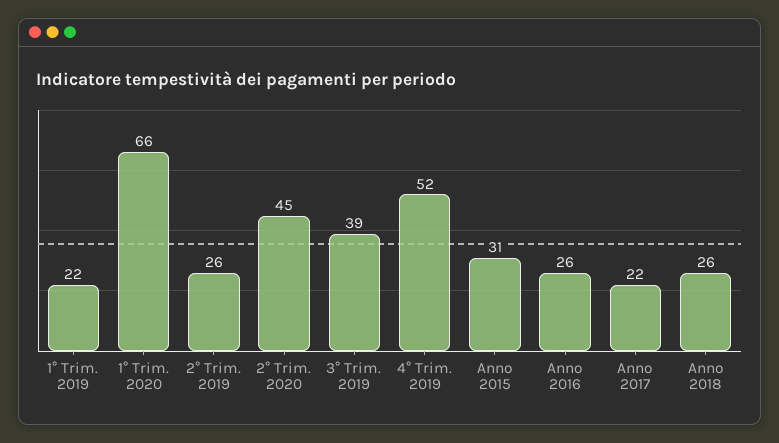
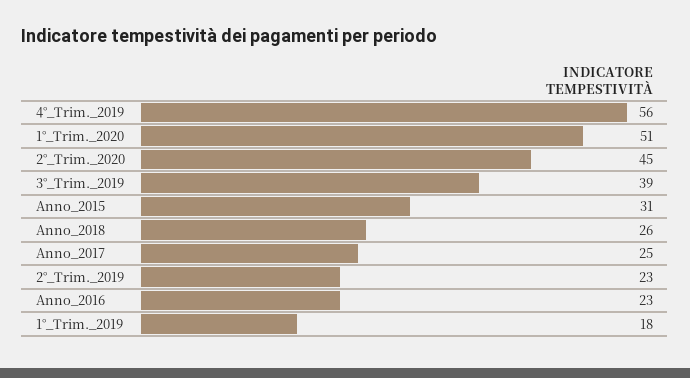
  {
-   "1° Trim. 2019": 22,
+   "1° Trim. 2019": 18,
-   "1° Trim. 2020": 66,
+   "1° Trim. 2020": 51,
-   "2° Trim. 2019": 26,
+   "2° Trim. 2019": 23,
    "2° Trim. 2020": 45,
    "3° Trim. 2019": 39,
-   "4° Trim. 2019": 52,
+   "4° Trim. 2019": 56,
    "Anno 2015": 31,
-   "Anno 2016": 26,
+   "Anno 2016": 23,
-   "Anno 2017": 22,
+   "Anno 2017": 25,
    "Anno 2018": 26
  }

